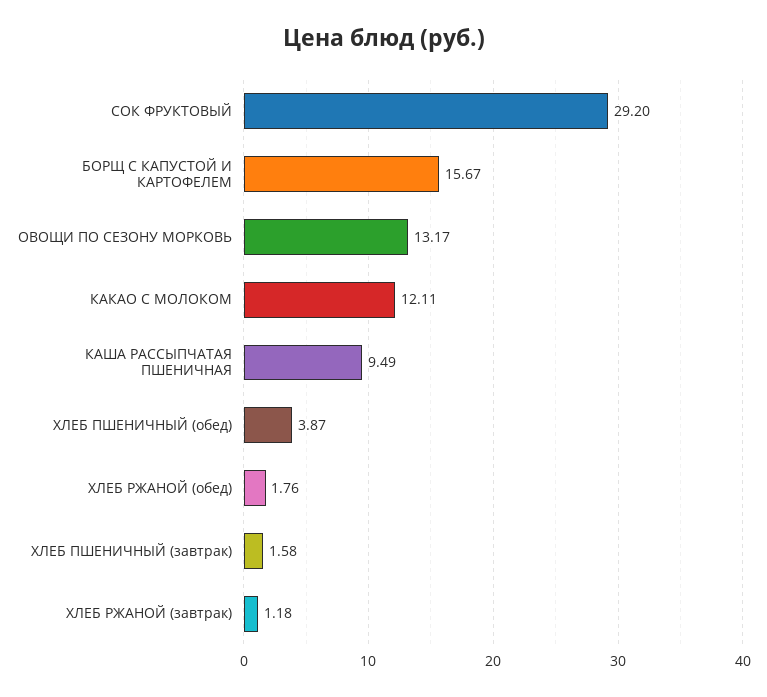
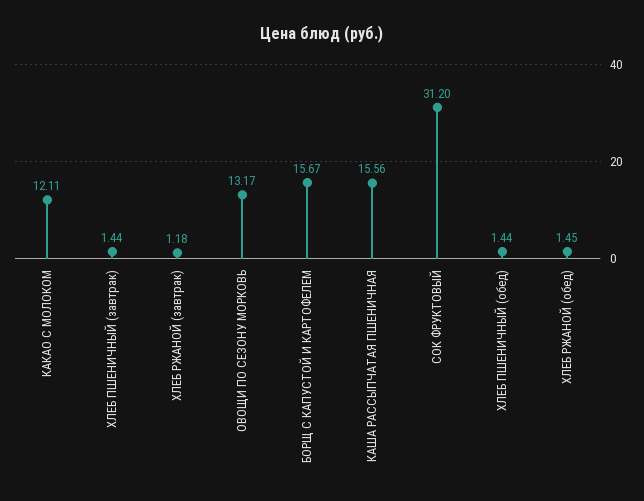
  {
-   "СОК ФРУКТОВЫЙ": 29.2,
+   "СОК ФРУКТОВЫЙ": 31.2,
    "БОРЩ С КАПУСТОЙ И КАРТОФЕЛЕМ": 15.67,
    "ОВОЩИ ПО СЕЗОНУ МОРКОВЬ": 13.17,
    "КАКАО С МОЛОКОМ": 12.11,
-   "КАША РАССЫПЧАТАЯ ПШЕНИЧНАЯ": 9.49,
+   "КАША РАССЫПЧАТАЯ ПШЕНИЧНАЯ": 15.56,
-   "ХЛЕБ ПШЕНИЧНЫЙ (обед)": 3.87,
+   "ХЛЕБ ПШЕНИЧНЫЙ (обед)": 1.44,
-   "ХЛЕБ РЖАНОЙ (обед)": 1.76,
+   "ХЛЕБ РЖАНОЙ (обед)": 1.45,
-   "ХЛЕБ ПШЕНИЧНЫЙ (завтрак)": 1.58,
+   "ХЛЕБ ПШЕНИЧНЫЙ (завтрак)": 1.44,
    "ХЛЕБ РЖАНОЙ (завтрак)": 1.18
  }

